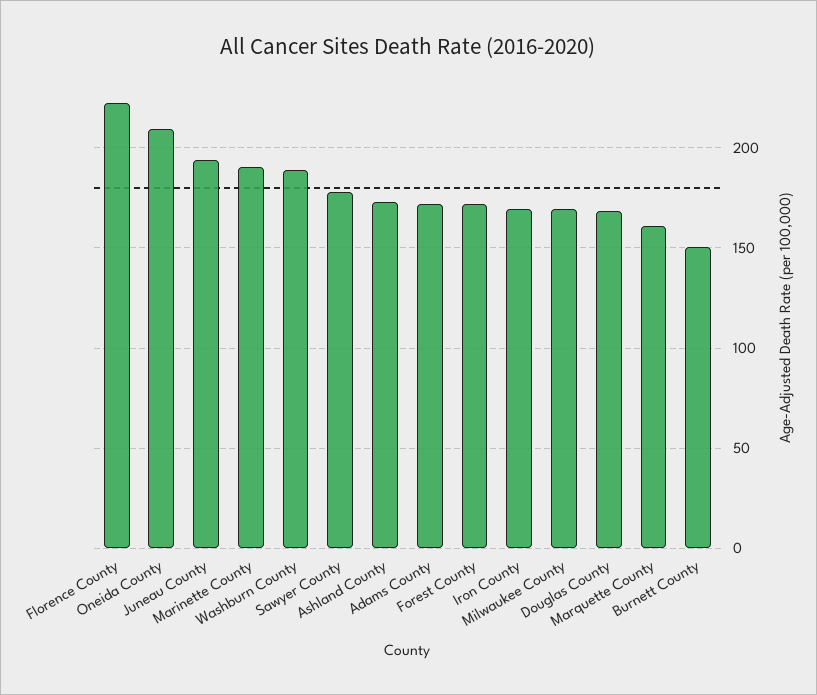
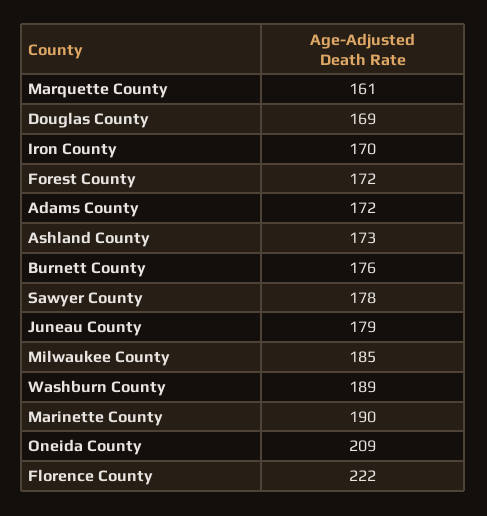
  {
    "Florence County": 222,
    "Oneida County": 209,
-   "Juneau County": 195,
+   "Juneau County": 179,
    "Marinette County": 190,
    "Washburn County": 189,
    "Sawyer County": 178,
    "Ashland County": 173,
    "Adams County": 172,
    "Forest County": 172,
    "Iron County": 170,
-   "Milwaukee County": 170,
+   "Milwaukee County": 185,
    "Douglas County": 169,
    "Marquette County": 161,
-   "Burnett County": 150
+   "Burnett County": 176
  }

